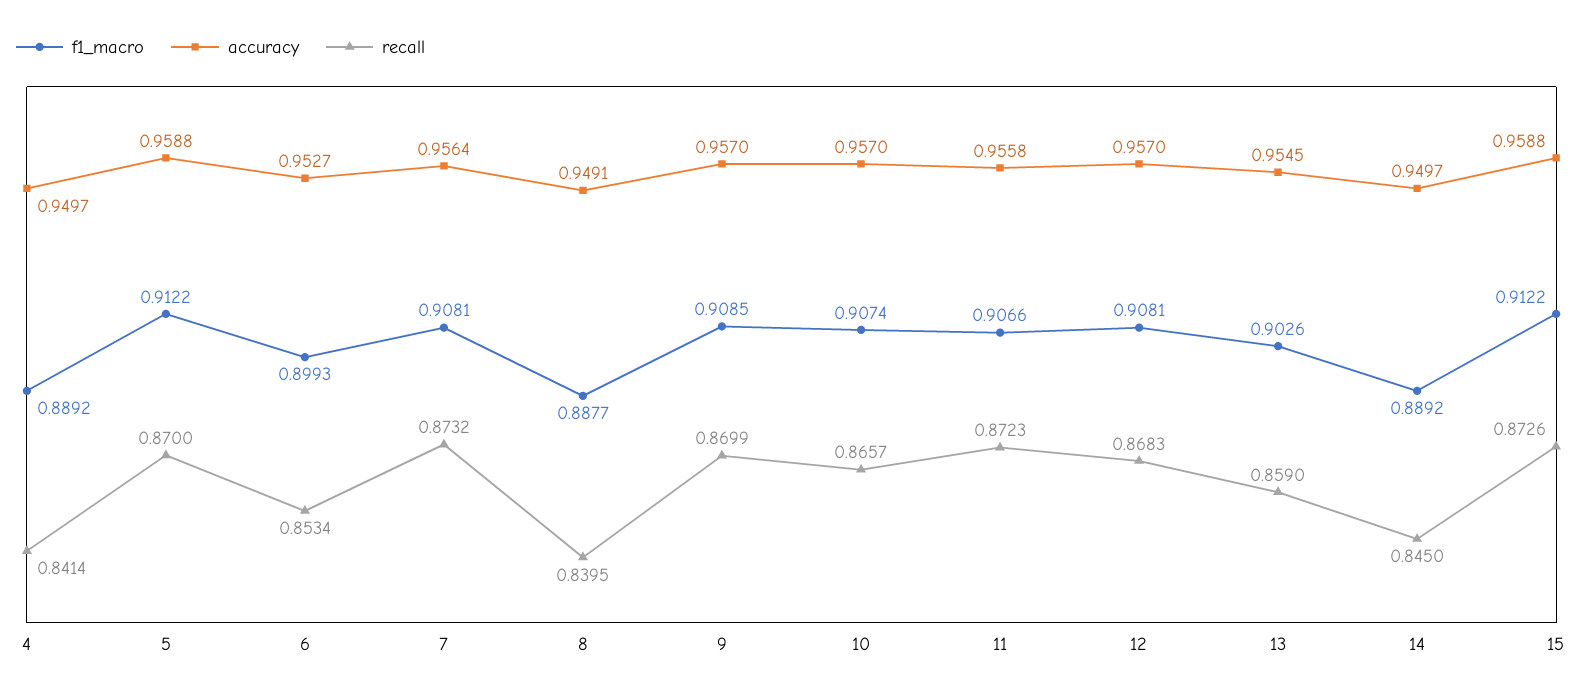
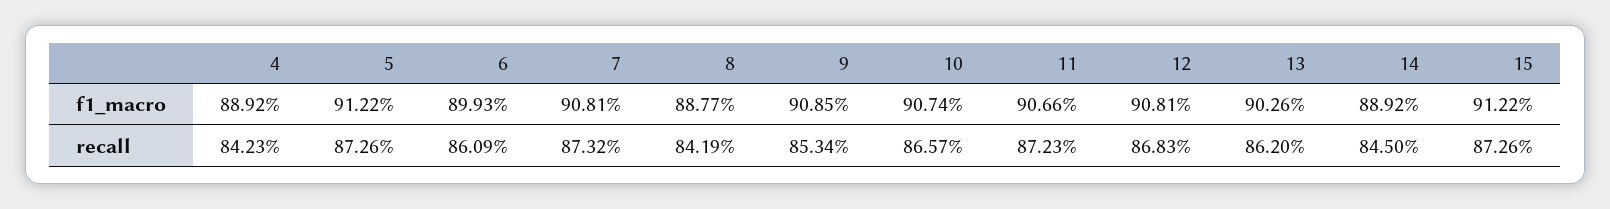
  {
    "f1_macro": {
      "4": 0.8892,
      "5": 0.9122,
      "6": 0.8993,
      "7": 0.9081,
      "8": 0.8877,
      "9": 0.9085,
      "10": 0.9074,
      "11": 0.9066,
      "12": 0.9081,
      "13": 0.9026,
      "14": 0.8892,
      "15": 0.9122
    },
-   "accuracy": {
-     "4": 0.9497,
-     "5": 0.9588,
-     "6": 0.9527,
-     "7": 0.9564,
-     "8": 0.9491,
-     "9": 0.957,
-     "10": 0.957,
-     "11": 0.9558,
-     "12": 0.957,
-     "13": 0.9545,
-     "14": 0.9497,
-     "15": 0.9588
-   },
    "recall": {
-     "4": 0.8414,
+     "4": 0.8423,
-     "5": 0.87,
+     "5": 0.8726,
-     "6": 0.8534,
+     "6": 0.8609,
      "7": 0.8732,
-     "8": 0.8395,
+     "8": 0.8419,
-     "9": 0.8699,
+     "9": 0.8534,
      "10": 0.8657,
      "11": 0.8723,
      "12": 0.8683,
-     "13": 0.859,
+     "13": 0.862,
      "14": 0.845,
      "15": 0.8726
    }
  }

